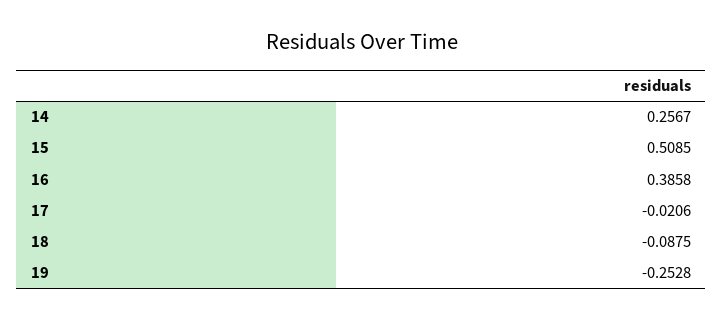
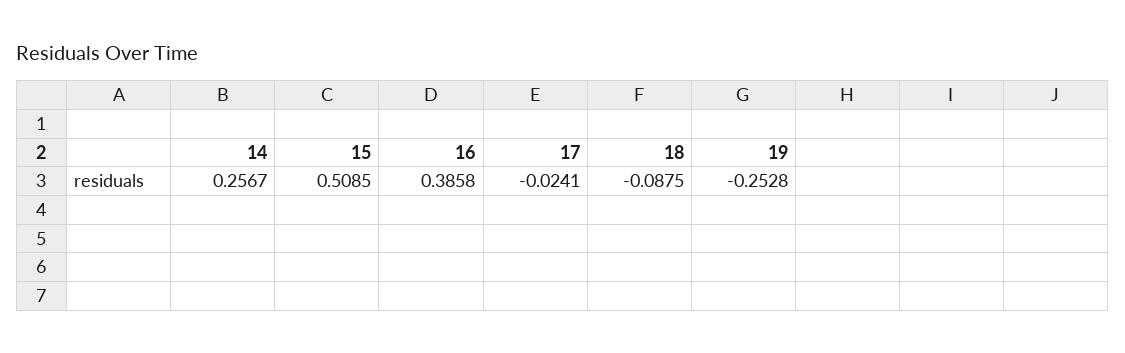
  {
    "14": 0.2567,
    "15": 0.5085,
    "16": 0.3858,
-   "17": -0.0206,
+   "17": -0.0241,
    "18": -0.0875,
    "19": -0.2528
  }

